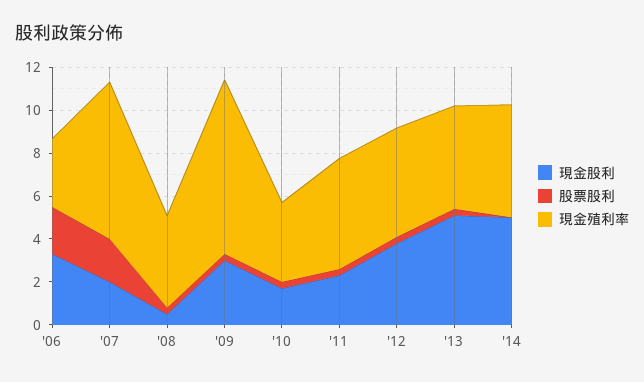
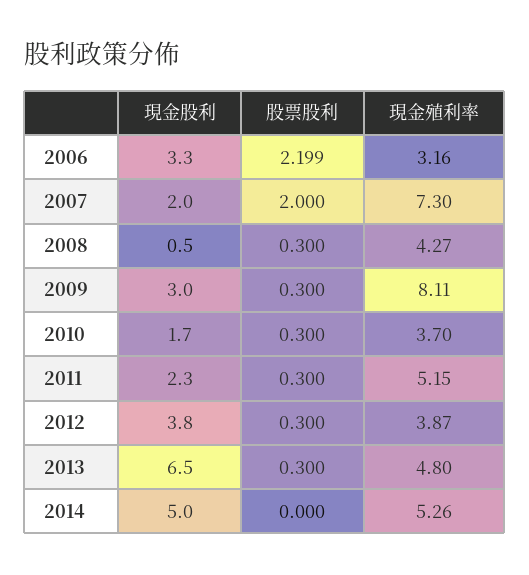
  {
    "現金股利": {
      "'06": 3.3,
      "'07": 2,
      "'08": 0.5,
      "'09": 3,
      "'10": 1.7,
      "'11": 2.3,
      "'12": 3.8,
-     "'13": 5,
+     "'13": 6.5,
      "'14": 5
    },
    "股票股利": {
      "'06": 2.199,
      "'07": 2,
      "'08": 0.3,
      "'09": 0.3,
      "'10": 0.3,
      "'11": 0.3,
      "'12": 0.3,
      "'13": 0.3,
      "'14": 0
    },
    "現金殖利率": {
      "'06": 3.16,
      "'07": 7.3,
      "'08": 4.27,
      "'09": 8.11,
      "'10": 3.7,
      "'11": 5.15,
-     "'12": 5,
+     "'12": 3.87,
      "'13": 4.8,
      "'14": 5.26
    }
  }

